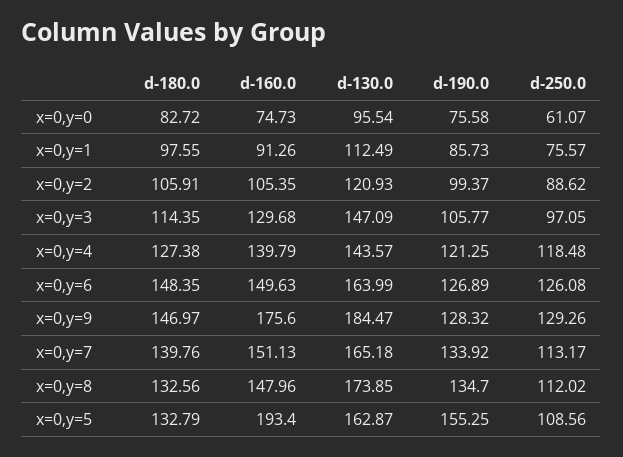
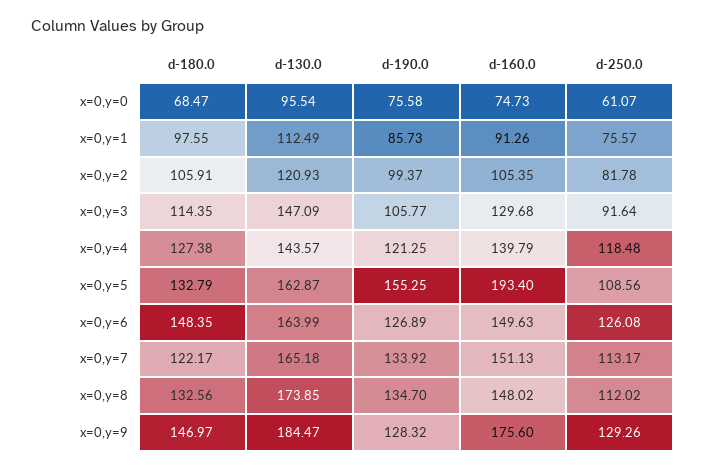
  {
    "d-180.0": {
-     "x=0,y=0": 82.72,
+     "x=0,y=0": 68.47,
      "x=0,y=1": 97.55,
      "x=0,y=2": 105.91,
      "x=0,y=3": 114.35,
      "x=0,y=4": 127.38,
      "x=0,y=6": 148.35,
      "x=0,y=9": 146.97,
-     "x=0,y=7": 139.76,
+     "x=0,y=7": 122.17,
      "x=0,y=8": 132.56,
      "x=0,y=5": 132.79
    },
    "d-160.0": {
      "x=0,y=0": 74.73,
      "x=0,y=1": 91.26,
      "x=0,y=2": 105.35,
      "x=0,y=3": 129.68,
      "x=0,y=4": 139.79,
      "x=0,y=6": 149.63,
      "x=0,y=9": 175.6,
      "x=0,y=7": 151.13,
-     "x=0,y=8": 147.96,
+     "x=0,y=8": 148.02,
      "x=0,y=5": 193.4
    },
    "d-130.0": {
      "x=0,y=0": 95.54,
      "x=0,y=1": 112.49,
      "x=0,y=2": 120.93,
      "x=0,y=3": 147.09,
      "x=0,y=4": 143.57,
      "x=0,y=6": 163.99,
      "x=0,y=9": 184.47,
      "x=0,y=7": 165.18,
      "x=0,y=8": 173.85,
      "x=0,y=5": 162.87
    },
    "d-190.0": {
      "x=0,y=0": 75.58,
      "x=0,y=1": 85.73,
      "x=0,y=2": 99.37,
      "x=0,y=3": 105.77,
      "x=0,y=4": 121.25,
      "x=0,y=6": 126.89,
      "x=0,y=9": 128.32,
      "x=0,y=7": 133.92,
      "x=0,y=8": 134.7,
      "x=0,y=5": 155.25
    },
    "d-250.0": {
      "x=0,y=0": 61.07,
      "x=0,y=1": 75.57,
-     "x=0,y=2": 88.62,
+     "x=0,y=2": 81.78,
-     "x=0,y=3": 97.05,
+     "x=0,y=3": 91.64,
      "x=0,y=4": 118.48,
      "x=0,y=6": 126.08,
      "x=0,y=9": 129.26,
      "x=0,y=7": 113.17,
      "x=0,y=8": 112.02,
      "x=0,y=5": 108.56
    }
  }

